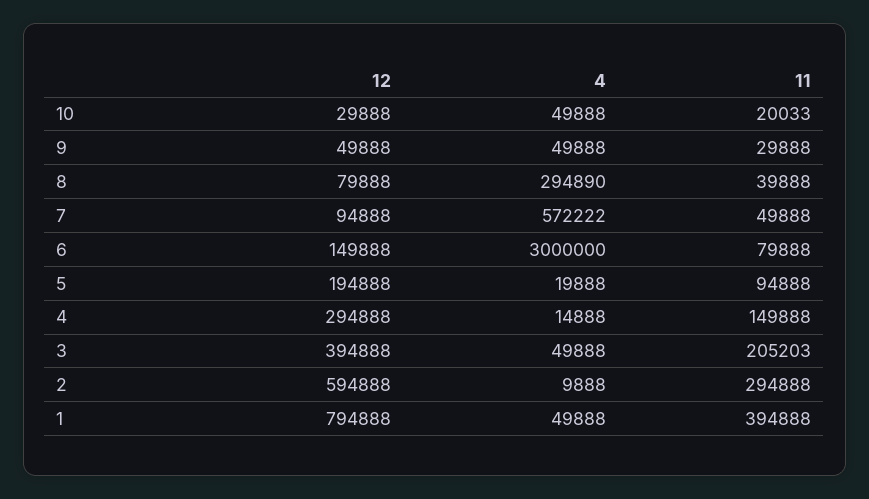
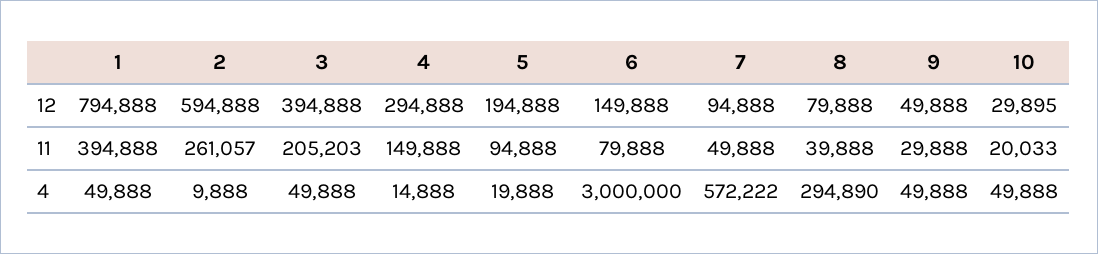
  {
    "12": {
-     "10": 29888,
+     "10": 29895,
      "9": 49888,
      "8": 79888,
      "7": 94888,
      "6": 149888,
      "5": 194888,
      "4": 294888,
      "3": 394888,
      "2": 594888,
      "1": 794888
    },
    "4": {
      "10": 49888,
      "9": 49888,
      "8": 294890,
      "7": 572222,
      "6": 3000000,
      "5": 19888,
      "4": 14888,
      "3": 49888,
      "2": 9888,
      "1": 49888
    },
    "11": {
      "10": 20033,
      "9": 29888,
      "8": 39888,
      "7": 49888,
      "6": 79888,
      "5": 94888,
      "4": 149888,
      "3": 205203,
-     "2": 294888,
+     "2": 261057,
      "1": 394888
    }
  }

